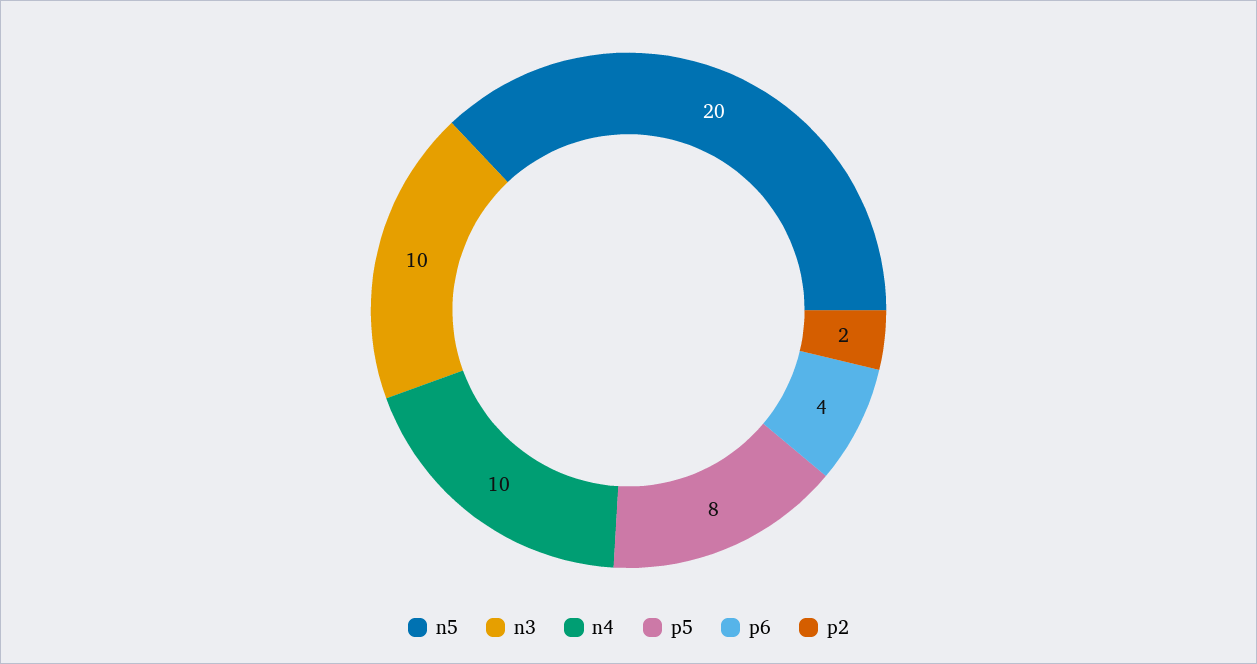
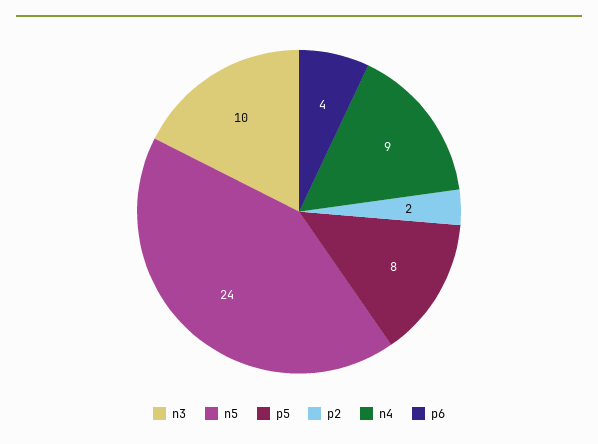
  {
-   "n5": 20,
+   "n5": 24,
    "n3": 10,
-   "n4": 10,
+   "n4": 9,
    "p5": 8,
    "p6": 4,
    "p2": 2
  }

